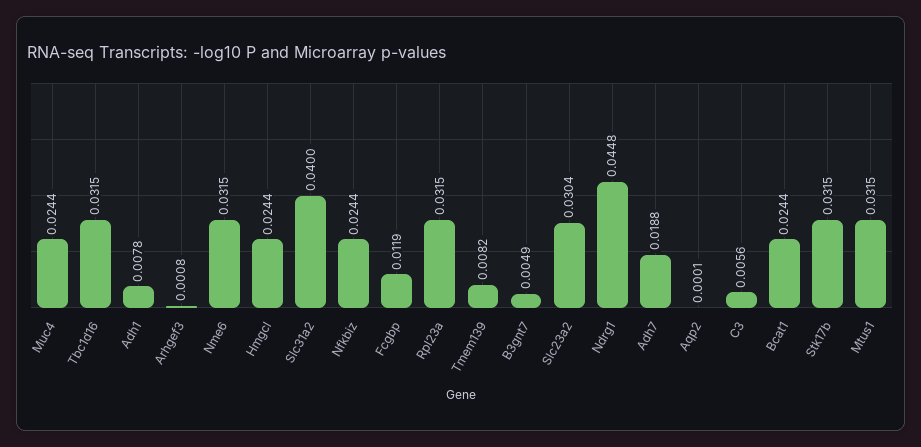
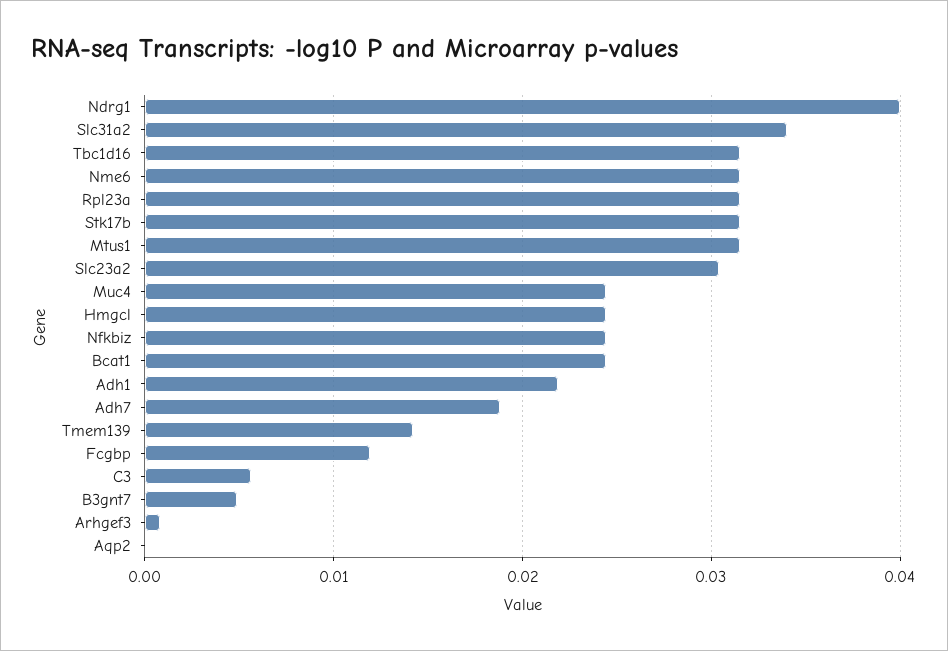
  {
    "Muc4": 0.0244,
    "Tbc1d16": 0.0315,
-   "Adh1": 0.0078,
+   "Adh1": 0.022,
    "Arhgef3": 0.0008,
    "Nme6": 0.0315,
    "Hmgcl": 0.0244,
-   "Slc31a2": 0.04,
+   "Slc31a2": 0.034,
    "Nfkbiz": 0.0244,
    "Fcgbp": 0.0119,
    "Rpl23a": 0.0315,
-   "Tmem139": 0.0082,
+   "Tmem139": 0.014,
    "B3gnt7": 0.0049,
    "Slc23a2": 0.0304,
-   "Ndrg1": 0.0448,
+   "Ndrg1": 0.04,
    "Adh7": 0.0188,
    "Aqp2": 0.0001,
    "C3": 0.0056,
    "Bcat1": 0.0244,
    "Stk17b": 0.0315,
    "Mtus1": 0.0315
  }

